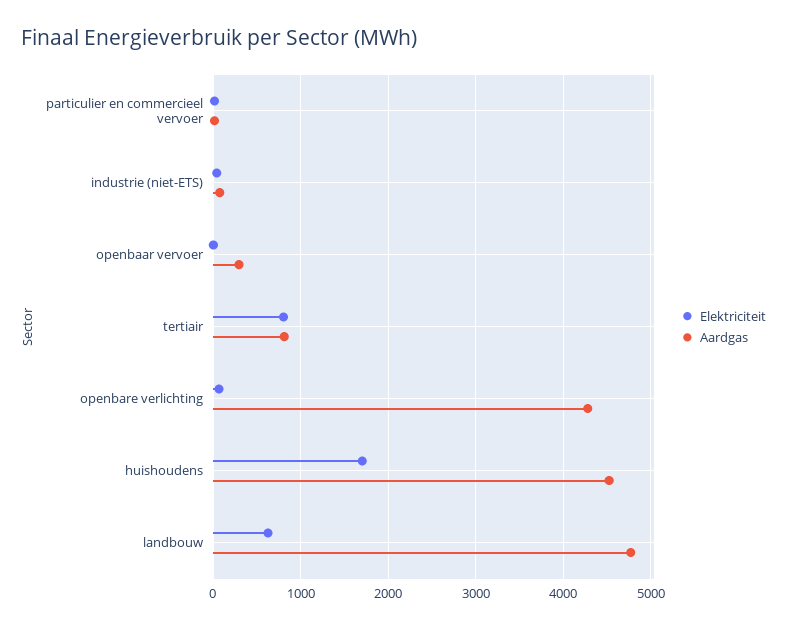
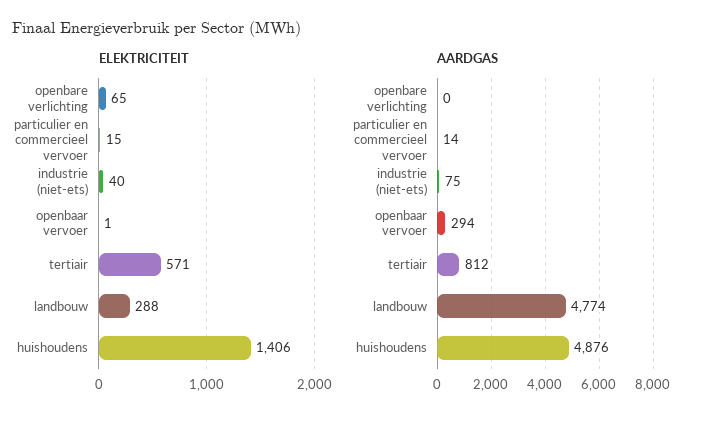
  {
    "Elektriciteit": {
      "particulier en commercieel vervoer": 15,
      "industrie (niet-ETS)": 40,
      "openbaar vervoer": 1,
-     "tertiair": 800,
+     "tertiair": 571,
      "openbare verlichting": 65,
-     "huishoudens": 1700,
+     "huishoudens": 1406,
-     "landbouw": 600
+     "landbouw": 288
    },
    "Aardgas": {
      "particulier en commercieel vervoer": 14,
      "industrie (niet-ETS)": 75,
      "openbaar vervoer": 294,
      "tertiair": 812,
-     "openbare verlichting": 4300,
+     "openbare verlichting": 0,
-     "huishoudens": 4500,
+     "huishoudens": 4876,
      "landbouw": 4774
    }
  }

